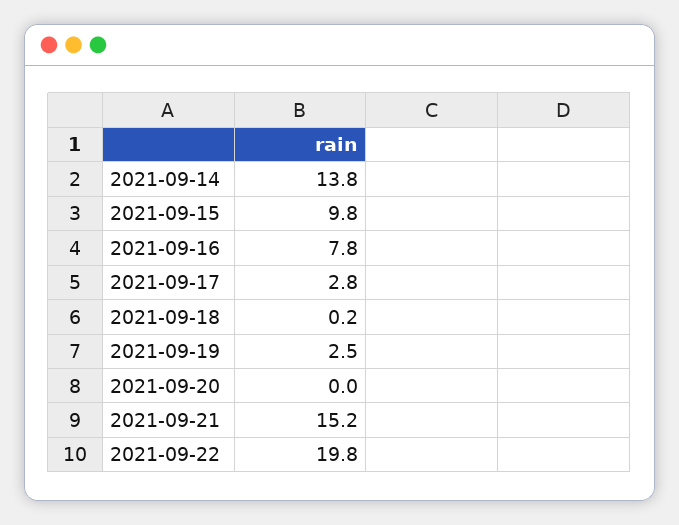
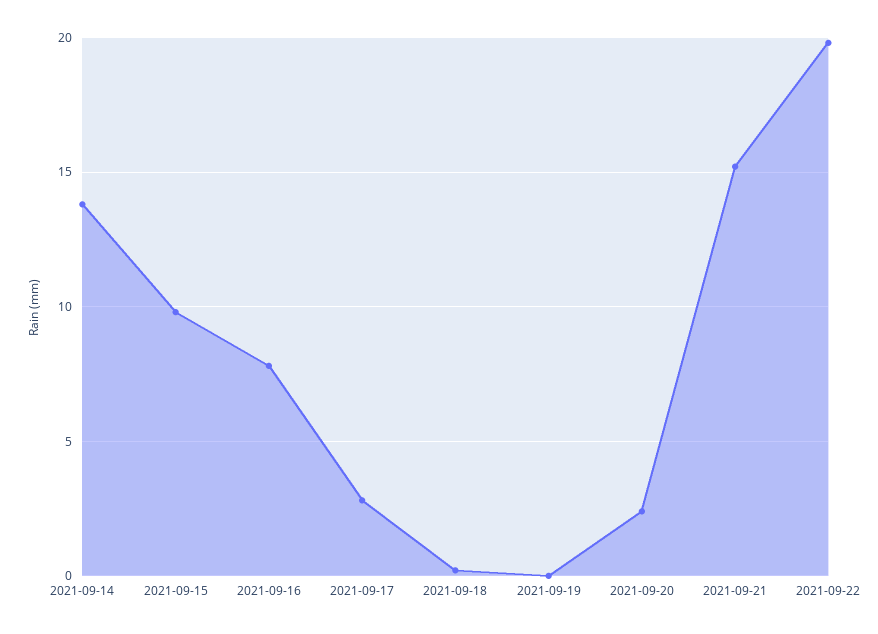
  {
    "2021-09-14": 13.8,
    "2021-09-15": 9.8,
    "2021-09-16": 7.8,
    "2021-09-17": 2.8,
    "2021-09-18": 0.2,
-   "2021-09-19": 2.5,
+   "2021-09-19": 0,
-   "2021-09-20": 0,
+   "2021-09-20": 2.5,
    "2021-09-21": 15.2,
    "2021-09-22": 19.8
  }

